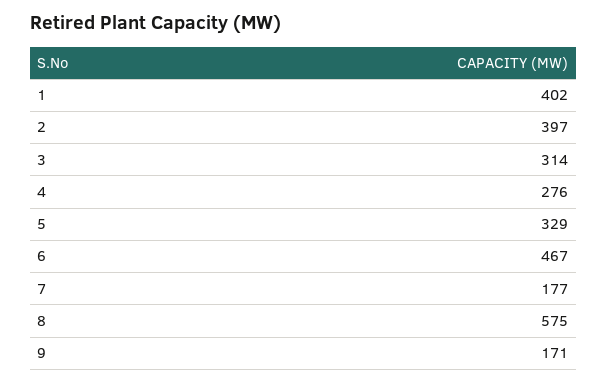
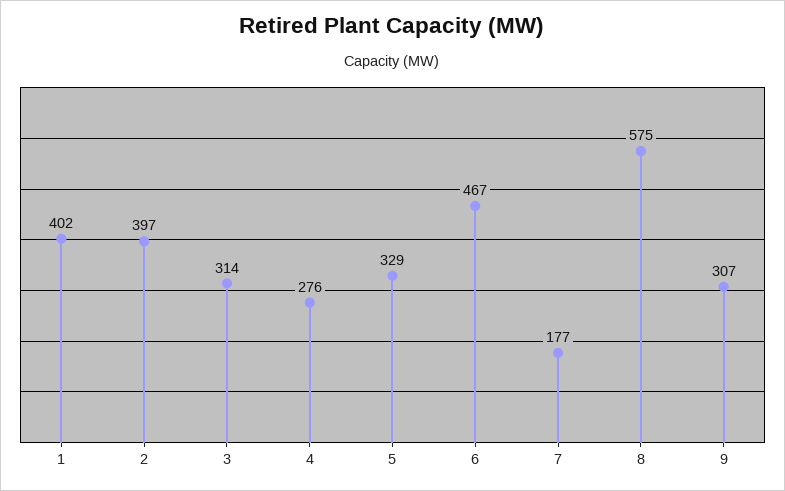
  {
    "1": 402,
    "2": 397,
    "3": 314,
    "4": 276,
    "5": 329,
    "6": 467,
    "7": 177,
    "8": 575,
-   "9": 171
+   "9": 307
  }

